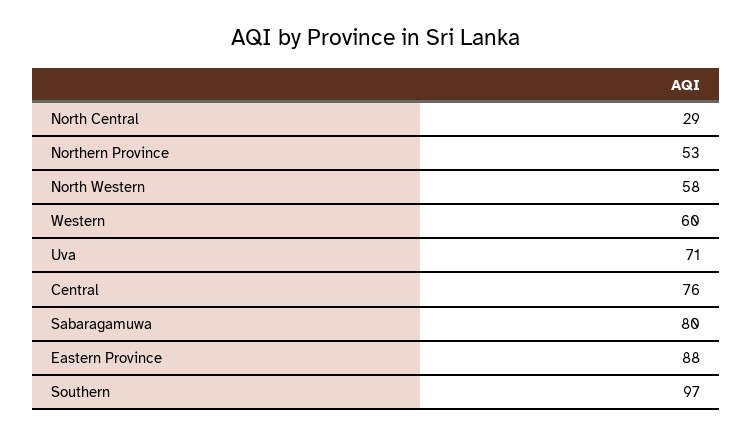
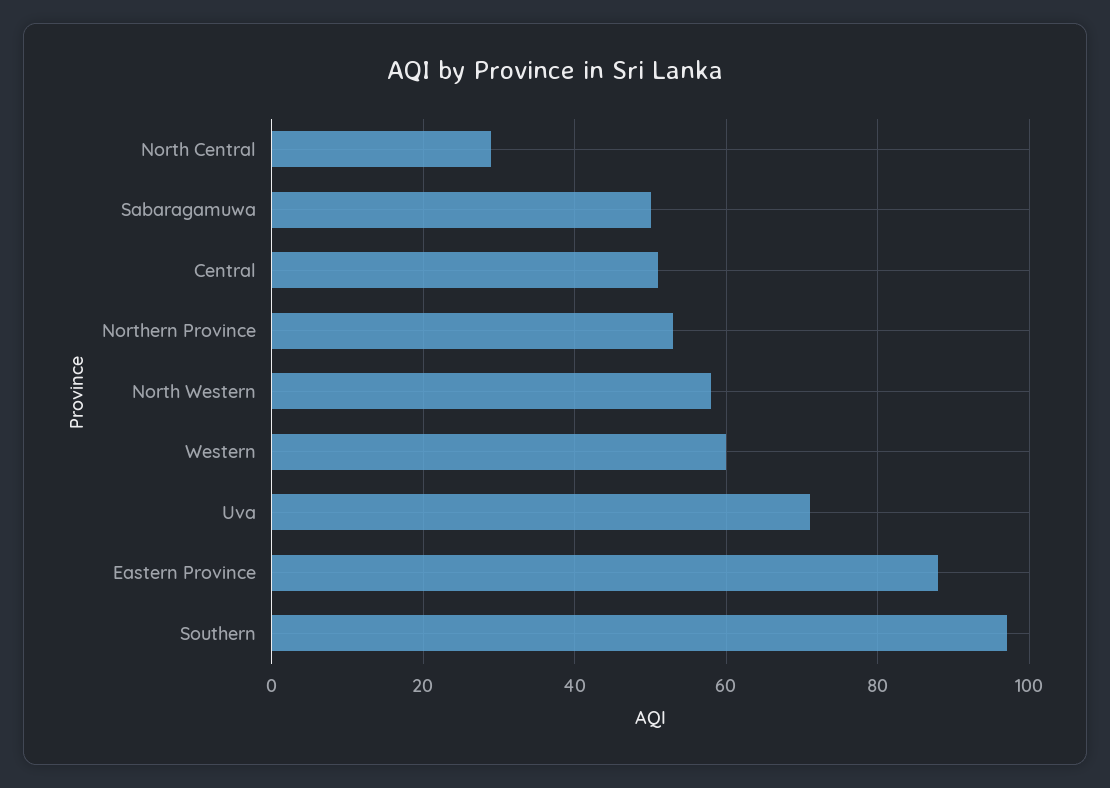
  {
    "North Central": 29,
    "Northern Province": 53,
    "North Western": 58,
    "Western": 60,
    "Uva": 71,
-   "Central": 76,
+   "Central": 50,
-   "Sabaragamuwa": 80,
+   "Sabaragamuwa": 50,
    "Eastern Province": 88,
    "Southern": 97
  }

